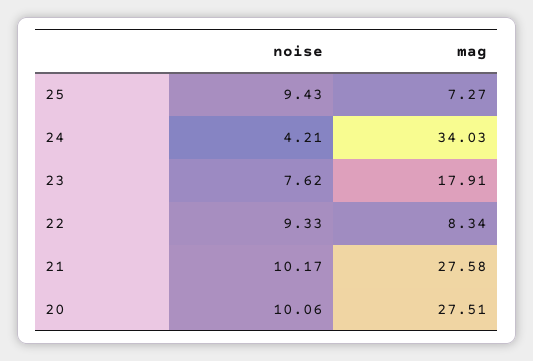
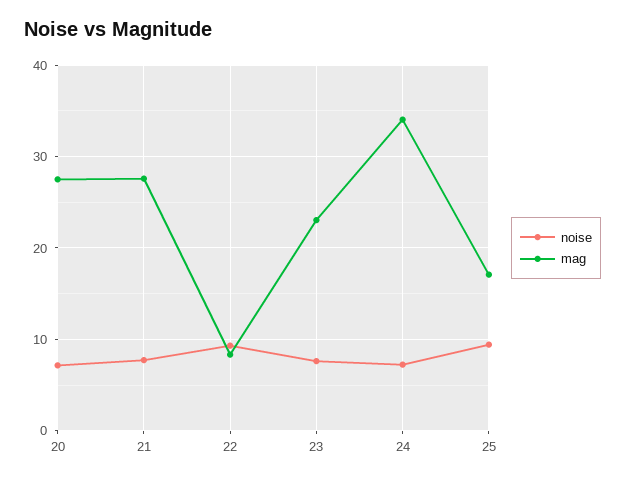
  {
    "noise": {
      "25": 9.43,
-     "24": 4.21,
+     "24": 7,
      "23": 7.62,
      "22": 9.33,
-     "21": 10.17,
+     "21": 8,
-     "20": 10.06
+     "20": 7
    },
    "mag": {
-     "25": 7.27,
+     "25": 17,
      "24": 34.03,
-     "23": 17.91,
+     "23": 23,
      "22": 8.34,
      "21": 27.58,
      "20": 27.51
    }
  }

